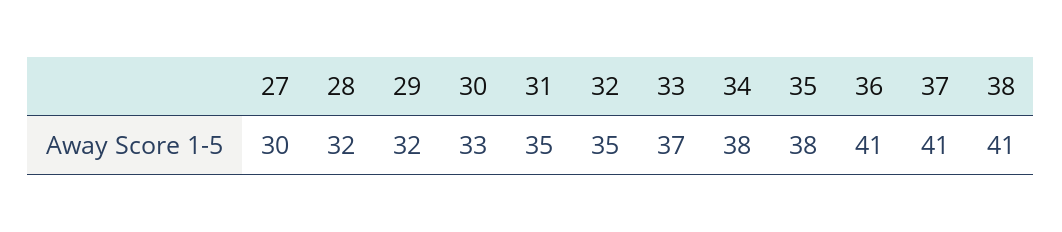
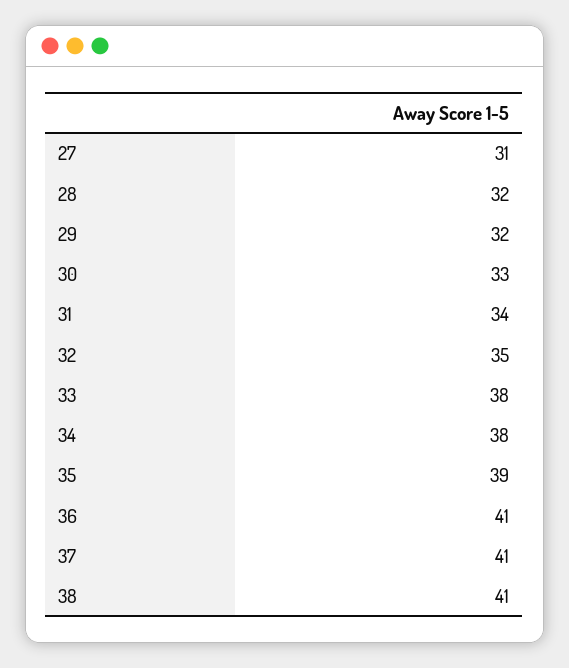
  {
-   "27": 30,
+   "27": 31,
    "28": 32,
    "29": 32,
    "30": 33,
-   "31": 35,
+   "31": 34,
    "32": 35,
-   "33": 37,
+   "33": 38,
    "34": 38,
-   "35": 38,
+   "35": 39,
    "36": 41,
    "37": 41,
    "38": 41
  }

